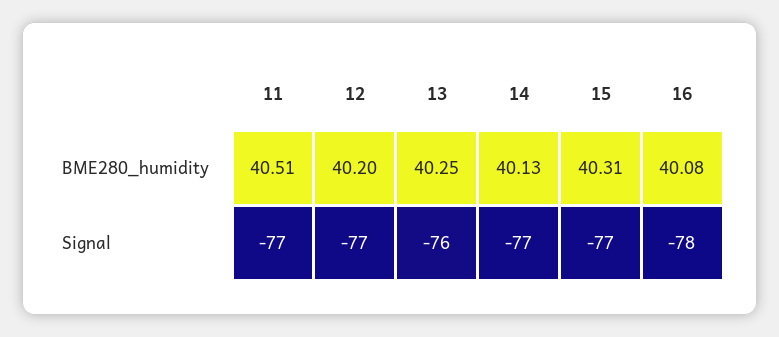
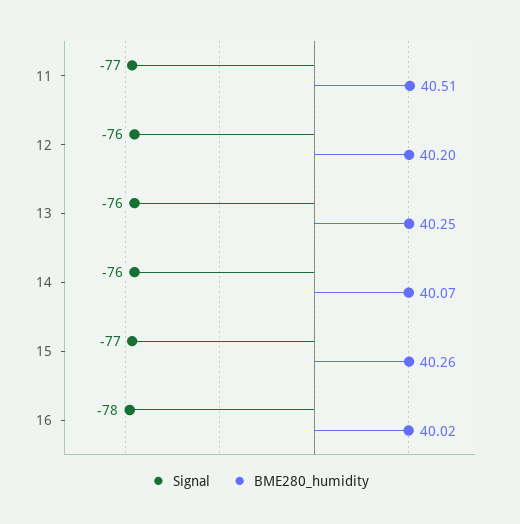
  {
    "BME280_humidity": {
      "11": 40.51,
      "12": 40.2,
      "13": 40.25,
-     "14": 40.13,
+     "14": 40.07,
-     "15": 40.31,
+     "15": 40.26,
-     "16": 40.08
+     "16": 40.02
    },
    "Signal": {
      "11": -77,
-     "12": -77,
+     "12": -76,
      "13": -76,
-     "14": -77,
+     "14": -76,
      "15": -77,
      "16": -78
    }
  }

